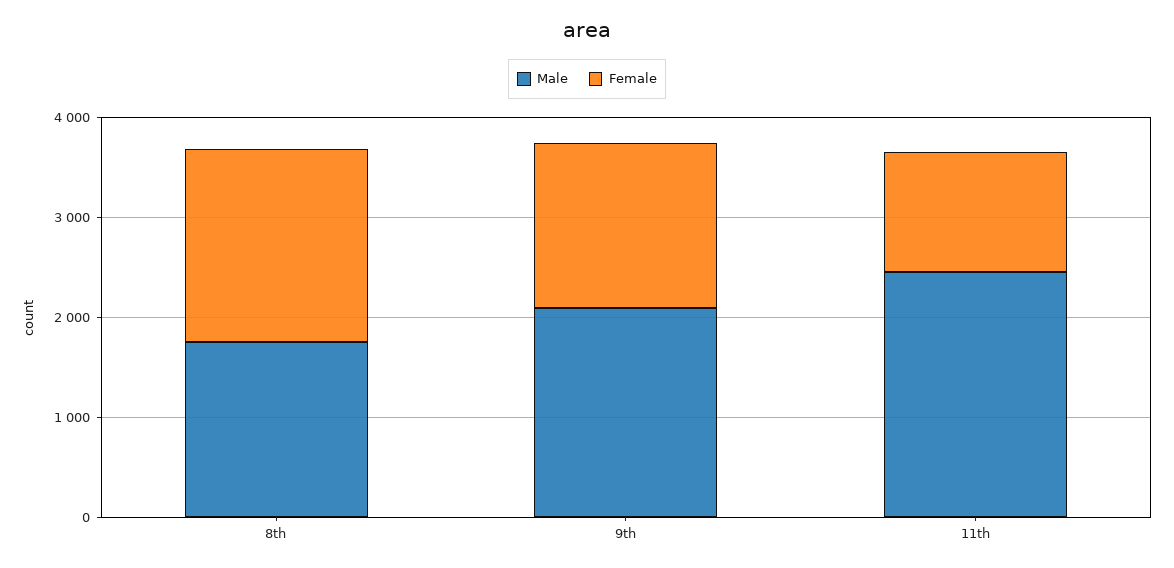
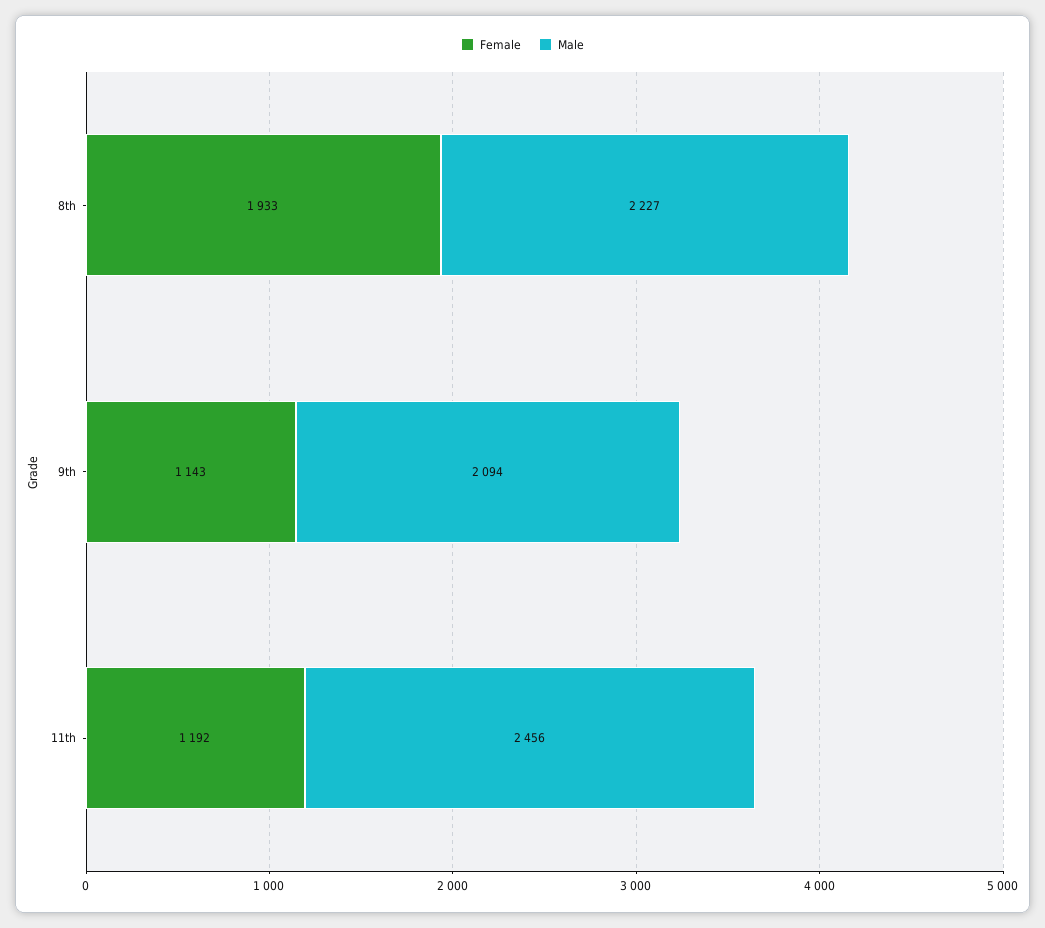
  {
    "Male": {
-     "8th": 1800,
+     "8th": 2227,
      "9th": 2094,
      "11th": 2456
    },
    "Female": {
      "8th": 1933,
-     "9th": 1600,
+     "9th": 1143,
      "11th": 1192
    }
  }

